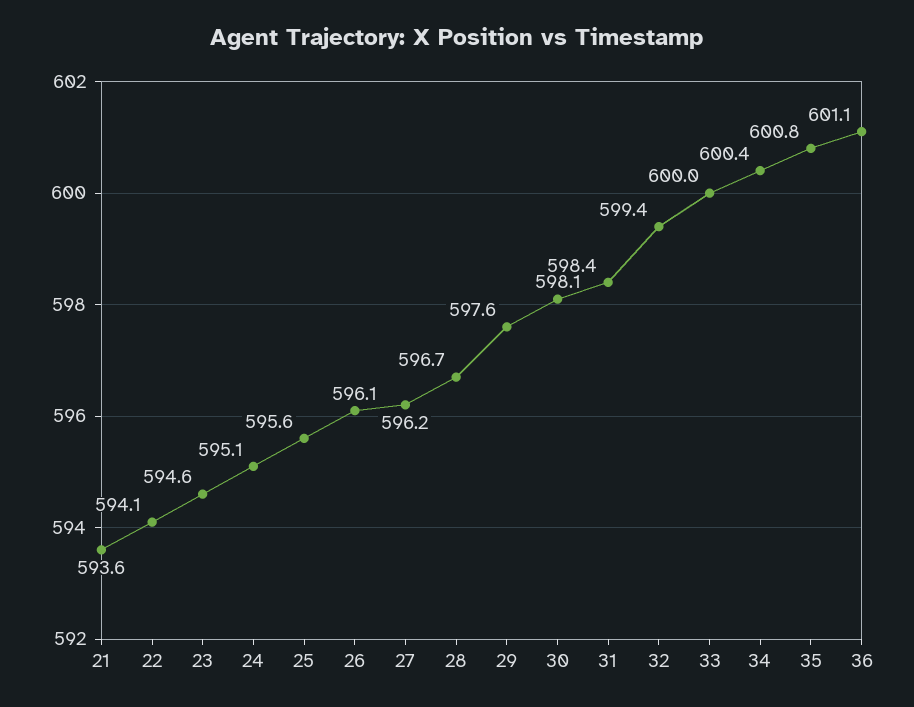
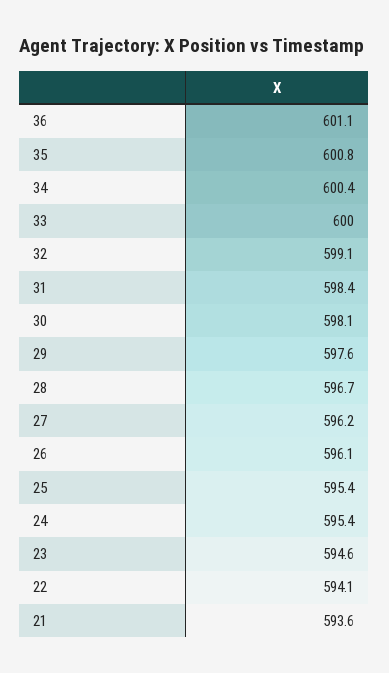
  {
    "21": 593.6,
    "22": 594.1,
    "23": 594.6,
-   "24": 595.1,
+   "24": 595.4,
-   "25": 595.6,
+   "25": 595.4,
    "26": 596.1,
    "27": 596.2,
    "28": 596.7,
    "29": 597.6,
    "30": 598.1,
    "31": 598.4,
-   "32": 599.4,
+   "32": 599.1,
    "33": 600,
    "34": 600.4,
    "35": 600.8,
    "36": 601.1
  }

